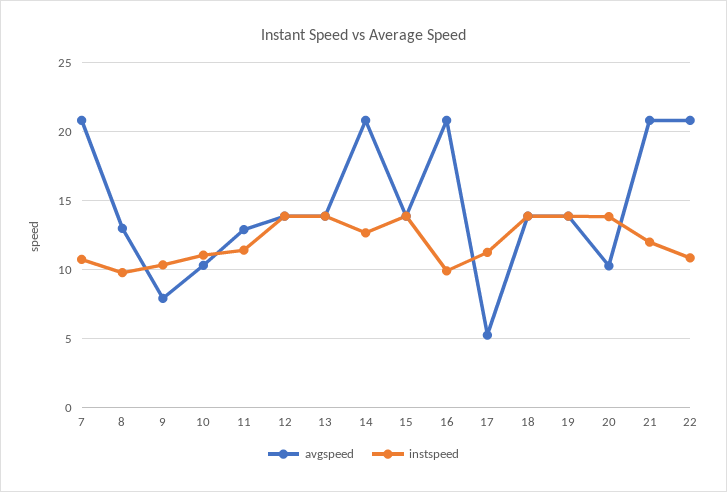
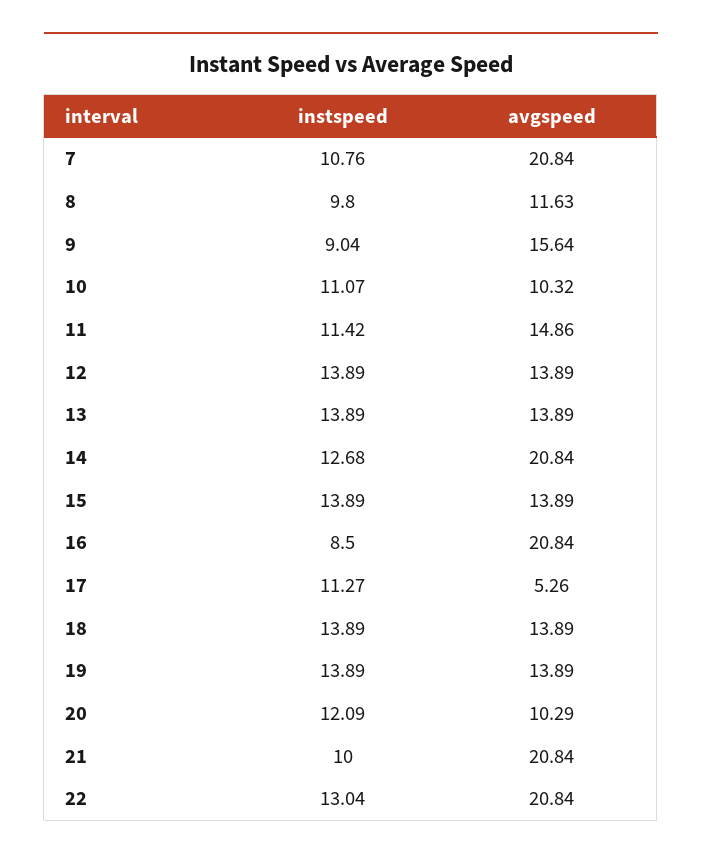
  {
    "avgspeed": {
      "7": 20.84,
-     "8": 13,
+     "8": 11.63,
-     "9": 8,
+     "9": 15.64,
      "10": 10.32,
-     "11": 13,
+     "11": 14.86,
      "12": 13.89,
      "13": 13.89,
      "14": 20.84,
      "15": 13.89,
      "16": 20.84,
      "17": 5.26,
      "18": 13.89,
      "19": 13.89,
      "20": 10.29,
      "21": 20.84,
      "22": 20.84
    },
    "instspeed": {
      "7": 10.76,
      "8": 9.8,
-     "9": 10.5,
+     "9": 9.04,
      "10": 11.07,
      "11": 11.42,
      "12": 13.89,
      "13": 13.89,
      "14": 12.68,
      "15": 13.89,
-     "16": 10,
+     "16": 8.5,
      "17": 11.27,
      "18": 13.89,
      "19": 13.89,
-     "20": 14,
+     "20": 12.09,
-     "21": 12,
+     "21": 10,
-     "22": 11
+     "22": 13.04
    }
  }

